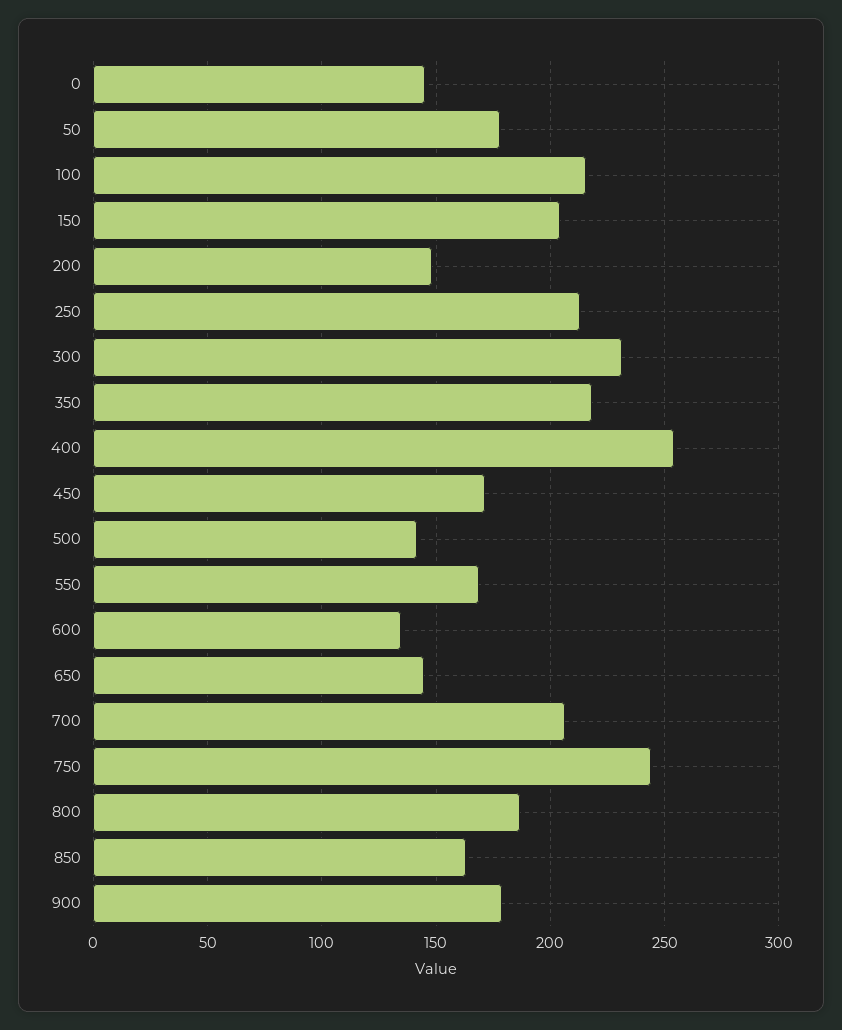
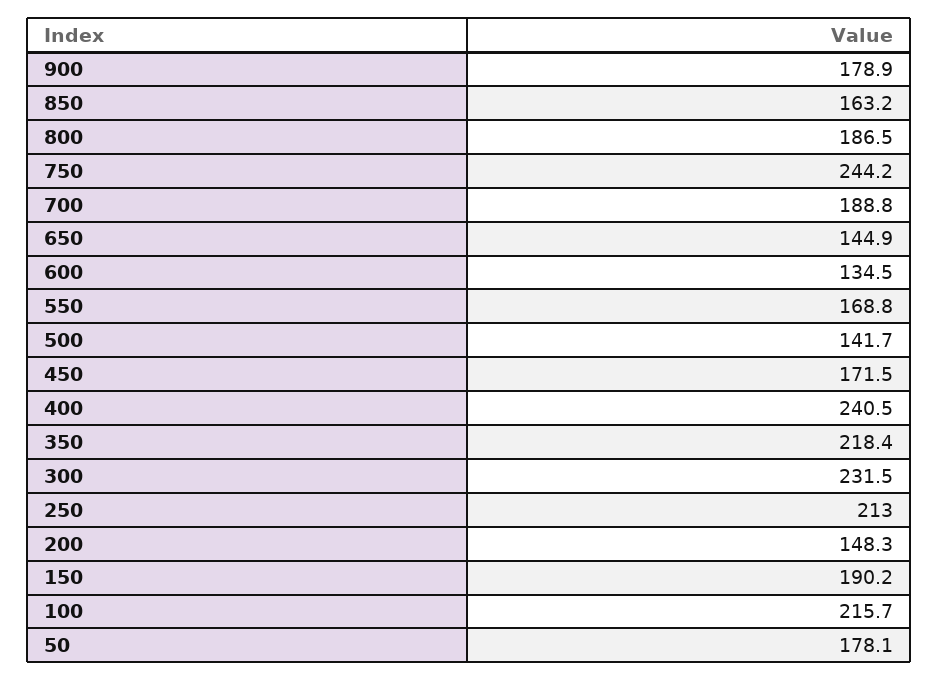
  {
-   "0": 145,
    "50": 178.1,
    "100": 215.7,
-   "150": 205,
+   "150": 190.2,
    "200": 148.3,
    "250": 213,
    "300": 231.5,
    "350": 218.4,
-   "400": 255,
+   "400": 240.5,
    "450": 171.5,
    "500": 141.7,
    "550": 168.8,
    "600": 134.5,
    "650": 144.9,
-   "700": 205,
+   "700": 188.8,
    "750": 244.2,
    "800": 186.5,
    "850": 163.2,
    "900": 178.9
  }

